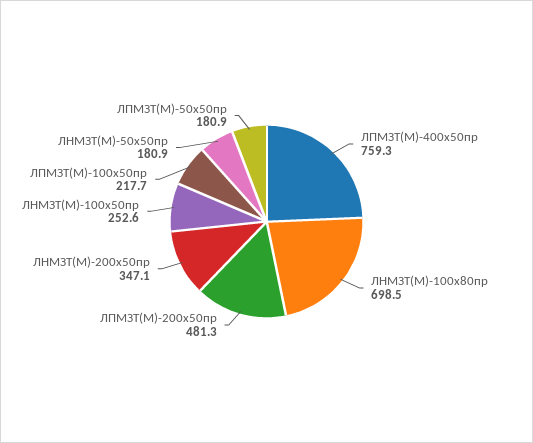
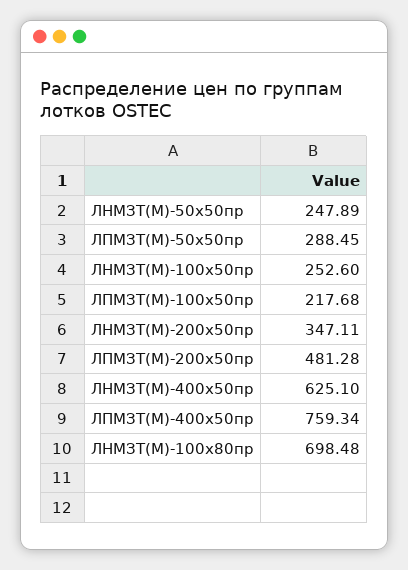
  {
    "ЛПМЗТ(М)-400х50пр": 759.34,
    "ЛНМЗТ(М)-100х80пр": 698.48,
    "ЛПМЗТ(М)-200х50пр": 481.28,
    "ЛНМЗТ(М)-200х50пр": 347.11,
    "ЛНМЗТ(М)-100х50пр": 252.6,
    "ЛПМЗТ(М)-100х50пр": 217.68,
-   "ЛНМЗТ(М)-50х50пр": 180.9,
+   "ЛНМЗТ(М)-50х50пр": 247.89,
-   "ЛПМЗТ(М)-50х50пр": 180.9
+   "ЛПМЗТ(М)-50х50пр": 288.45,
+   "ЛНМЗТ(М)-400х50пр": 625.1
  }

